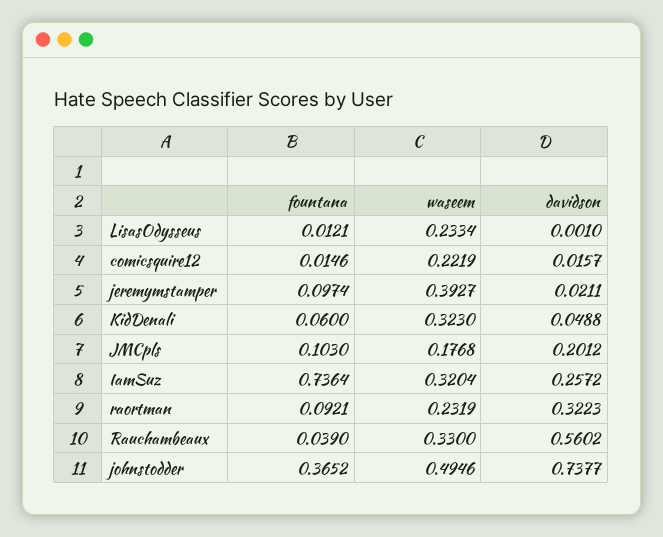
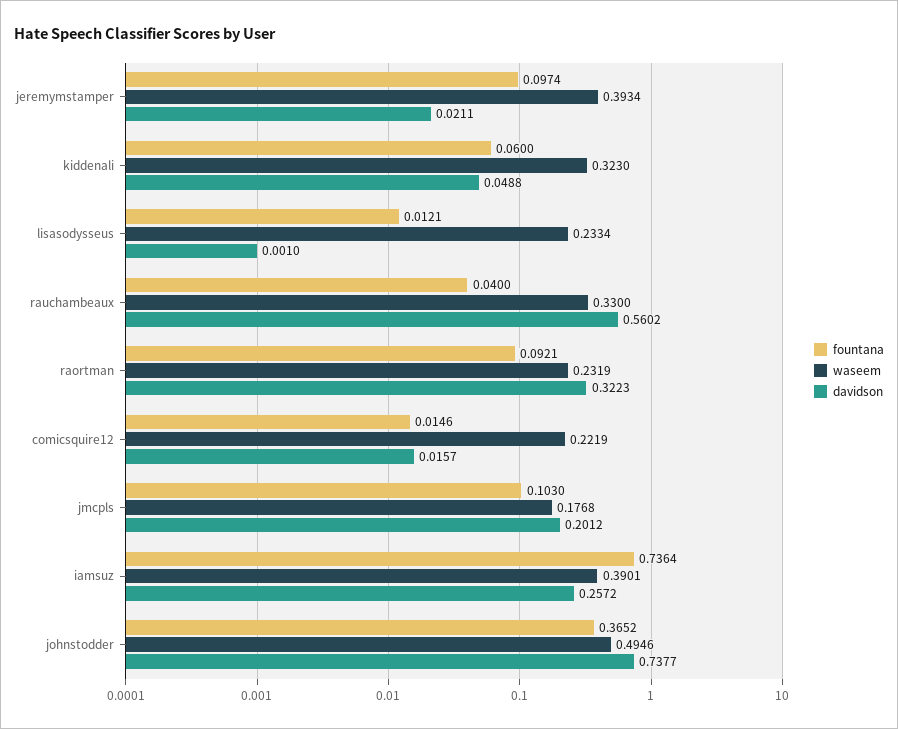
  {
    "fountana": {
      "LisasOdysseus": 0.0121,
      "comicsquire12": 0.0146,
      "jeremymstamper": 0.0974,
      "KidDenali": 0.06,
      "JMCpls": 0.103,
      "IamSuz": 0.7364,
      "raortman": 0.0921,
-     "Rauchambeaux": 0.039,
+     "Rauchambeaux": 0.04,
      "johnstodder": 0.3652
    },
    "waseem": {
      "LisasOdysseus": 0.2334,
      "comicsquire12": 0.2219,
-     "jeremymstamper": 0.3927,
+     "jeremymstamper": 0.3934,
      "KidDenali": 0.323,
      "JMCpls": 0.1768,
-     "IamSuz": 0.3204,
+     "IamSuz": 0.3901,
      "raortman": 0.2319,
      "Rauchambeaux": 0.33,
      "johnstodder": 0.4946
    },
    "davidson": {
      "LisasOdysseus": 0.001,
      "comicsquire12": 0.0157,
      "jeremymstamper": 0.0211,
      "KidDenali": 0.0488,
      "JMCpls": 0.2012,
      "IamSuz": 0.2572,
      "raortman": 0.3223,
      "Rauchambeaux": 0.5602,
      "johnstodder": 0.7377
    }
  }

